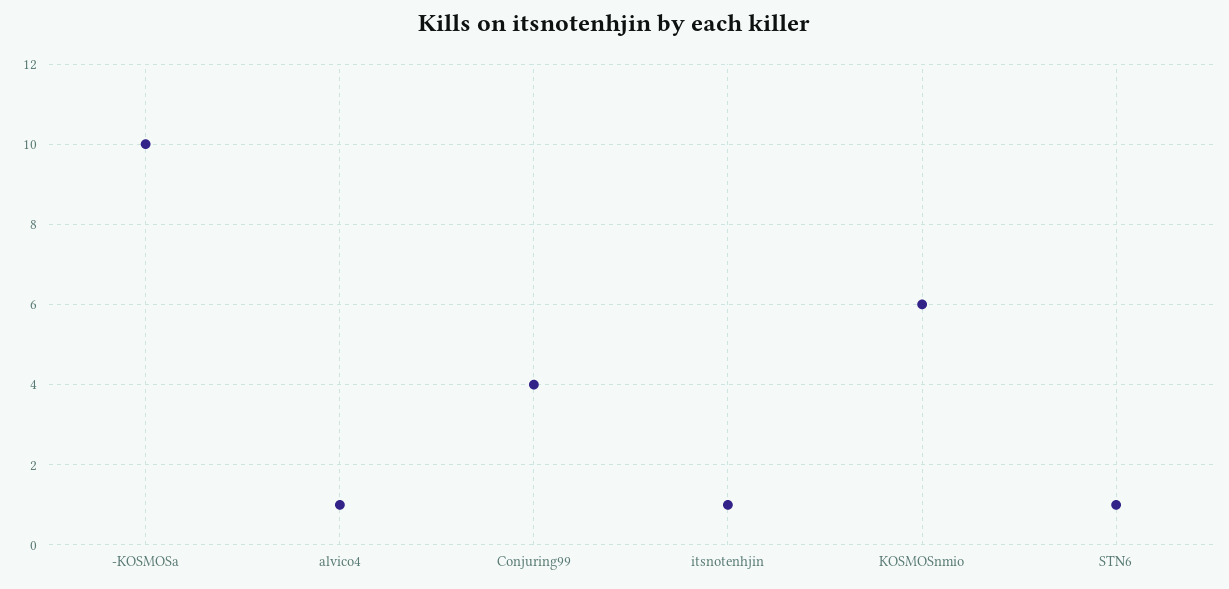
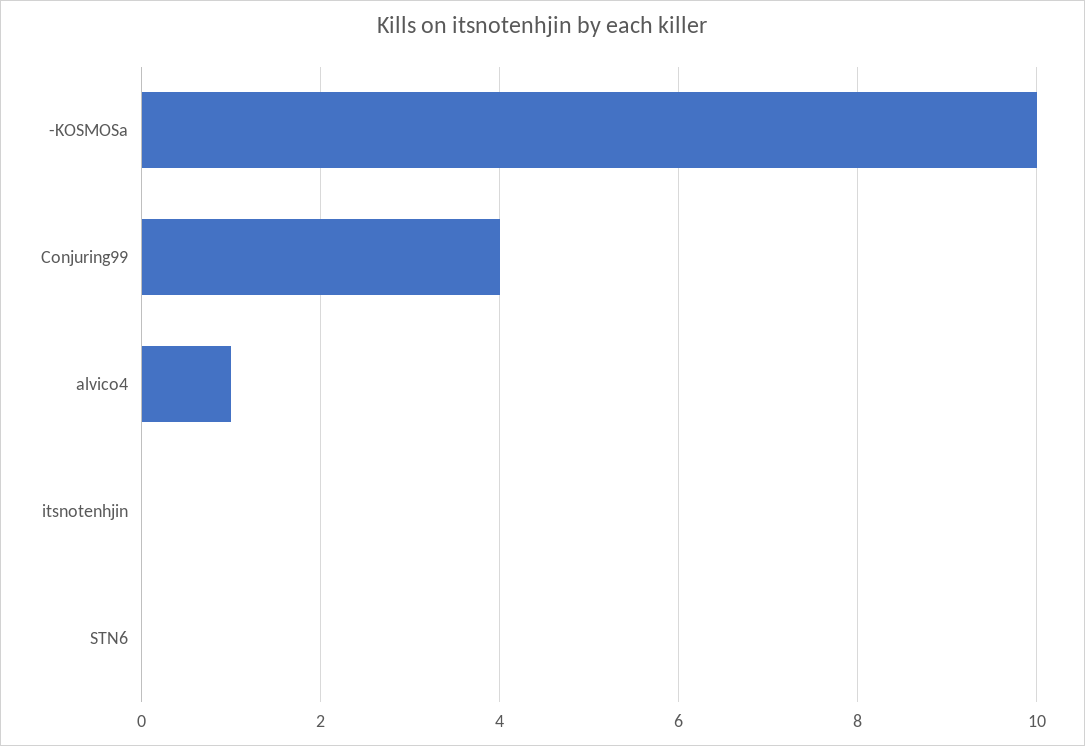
  {
    "-KOSMOSa": 10,
    "alvico4": 1,
    "Conjuring99": 4,
-   "itsnotenhjin": 1,
+   "itsnotenhjin": 0,
-   "KOSMOSnmio": 6,
-   "STN6": 1
+   "STN6": 0
  }

